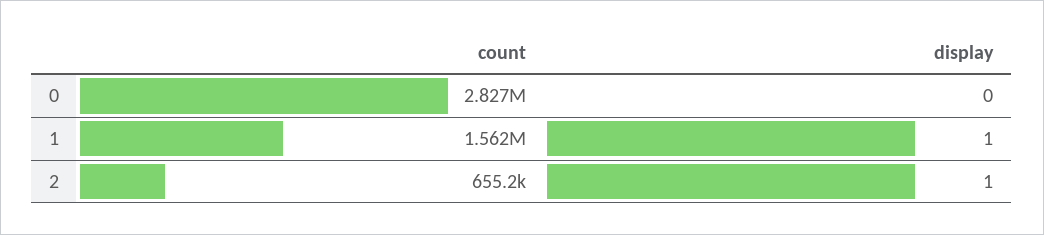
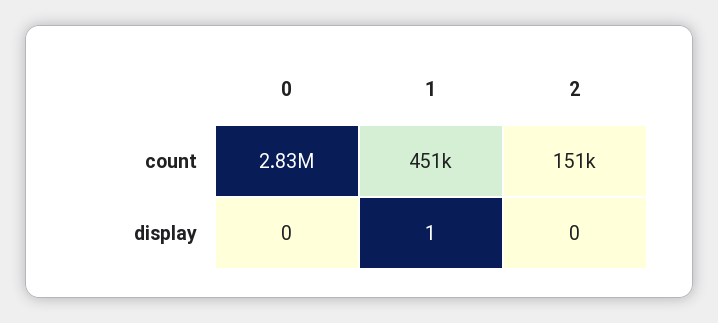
  {
    "count": {
      "0": 2827000,
-     "1": 1562000,
+     "1": 451000,
-     "2": 655200
+     "2": 151000
    },
    "display": {
      "0": 0,
      "1": 1,
-     "2": 1
+     "2": 0
    }
  }

